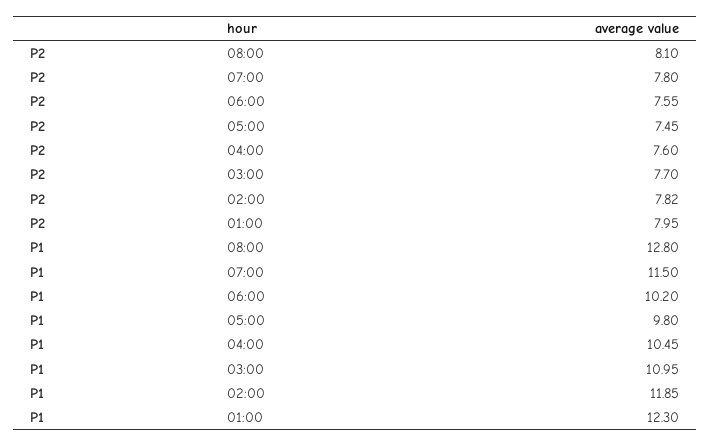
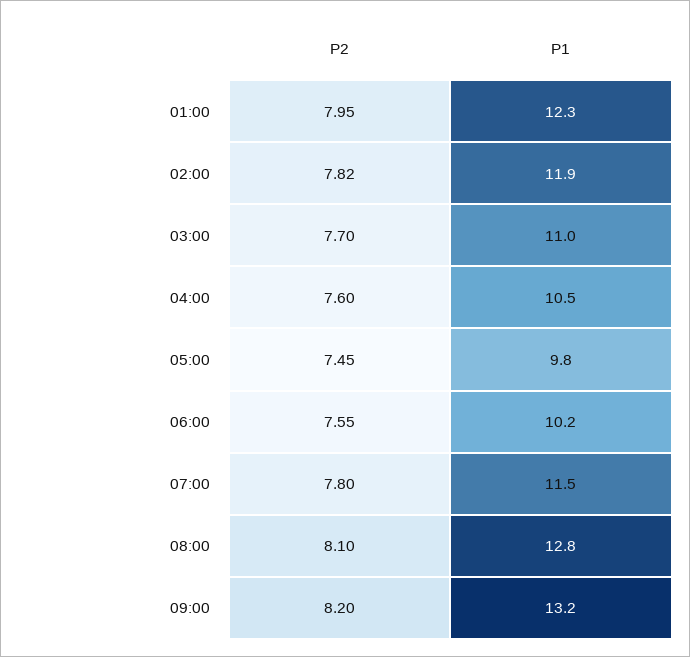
  {
    "P2": {
      "08:00": 8.1,
      "07:00": 7.8,
      "06:00": 7.55,
      "05:00": 7.45,
      "04:00": 7.6,
      "03:00": 7.7,
      "02:00": 7.82,
-     "01:00": 7.95
+     "01:00": 7.95,
+     "09:00": 8.2
    },
    "P1": {
      "08:00": 12.8,
      "07:00": 11.5,
      "06:00": 10.2,
      "05:00": 9.8,
      "04:00": 10.45,
      "03:00": 10.95,
      "02:00": 11.85,
-     "01:00": 12.3
+     "01:00": 12.3,
+     "09:00": 13.2
    }
  }

